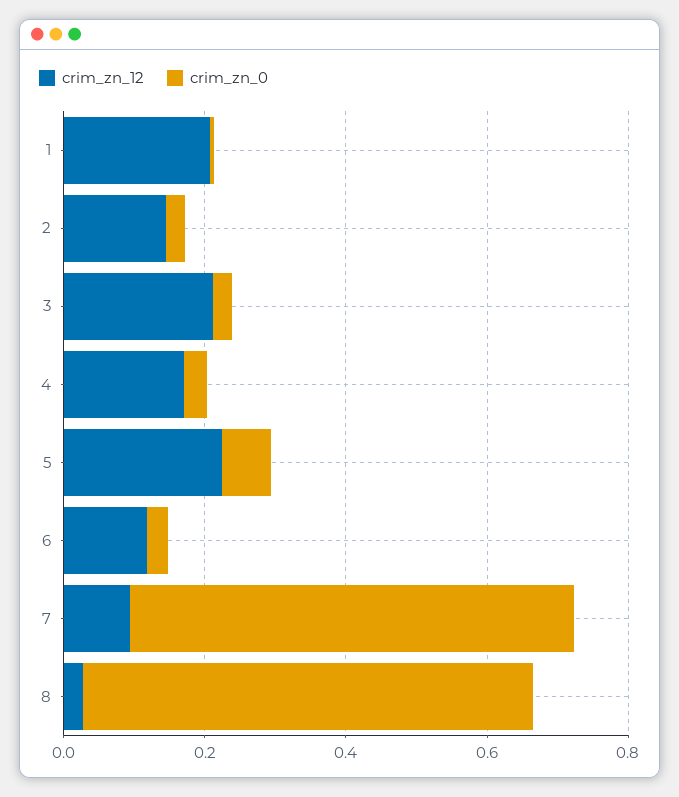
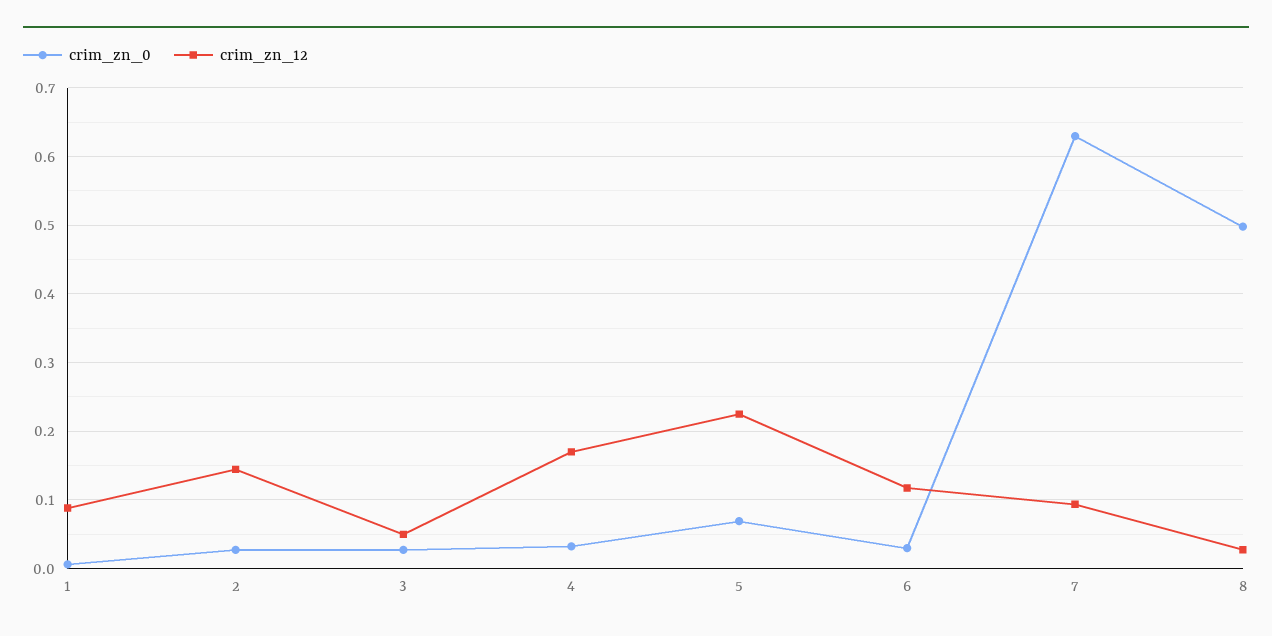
  {
    "crim_zn_12": {
-     "1": 0.2,
+     "1": 0.09,
      "2": 0.14,
-     "3": 0.2,
+     "3": 0.05,
      "4": 0.17,
      "5": 0.22,
      "6": 0.12,
      "7": 0.09,
      "8": 0.03
    },
    "crim_zn_0": {
      "1": 0.01,
      "2": 0.03,
      "3": 0.03,
      "4": 0.03,
      "5": 0.07,
      "6": 0.03,
      "7": 0.63,
-     "8": 0.65
+     "8": 0.5
    }
  }

